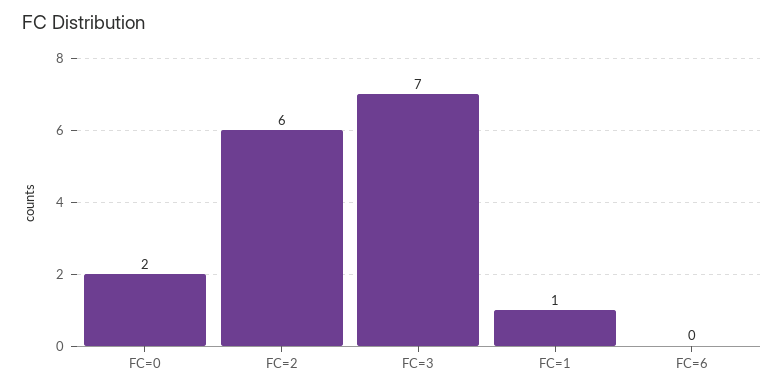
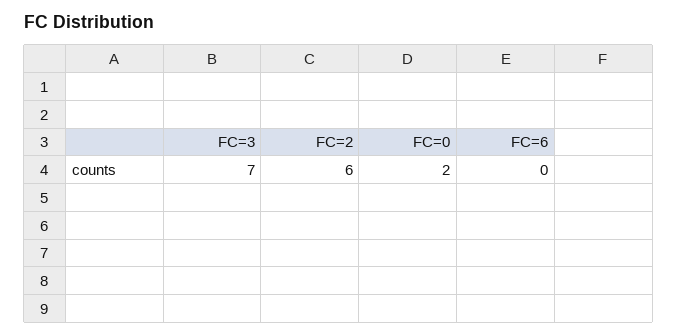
  {
    "FC=0": 2,
    "FC=2": 6,
    "FC=3": 7,
-   "FC=1": 1,
    "FC=6": 0
  }

